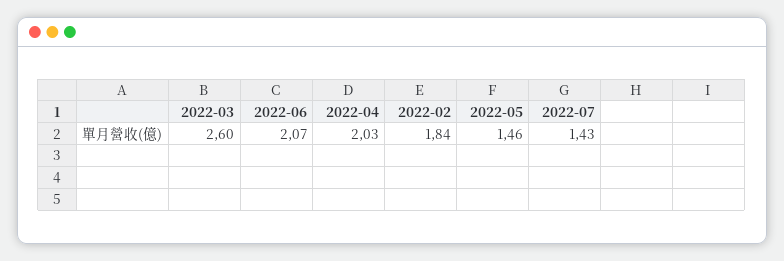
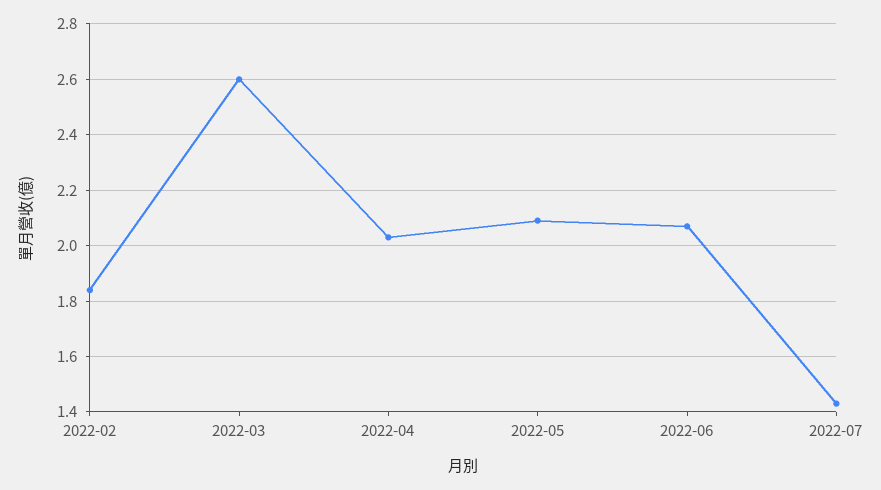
  {
    "2022-03": 2.6,
    "2022-06": 2.07,
    "2022-04": 2.03,
    "2022-02": 1.84,
-   "2022-05": 1.46,
+   "2022-05": 2.1,
    "2022-07": 1.43
  }

